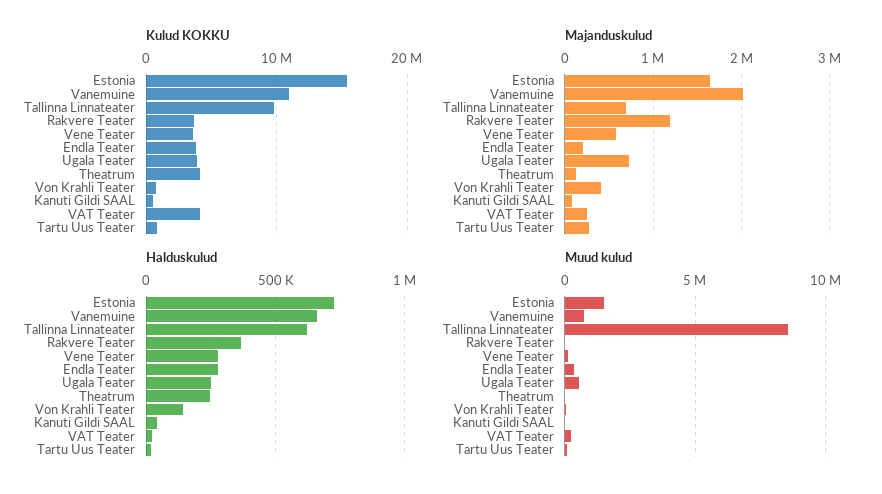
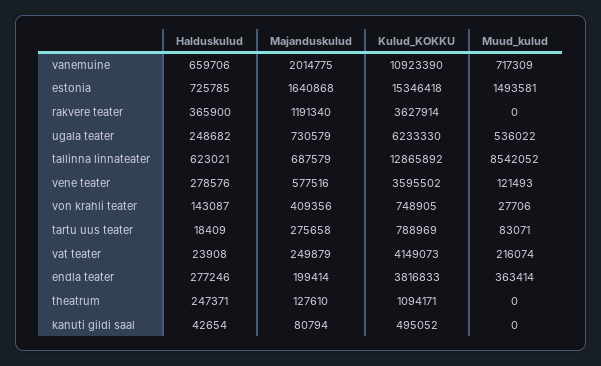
  {
    "Kulud KOKKU": {
      "Estonia": 15346418,
      "Vanemuine": 10923390,
-     "Tallinna Linnateater": 10000000,
+     "Tallinna Linnateater": 12865892,
      "Rakvere Teater": 3627914,
      "Vene Teater": 3595502,
      "Endla Teater": 3816833,
-     "Ugala Teater": 4000000,
+     "Ugala Teater": 6233330,
-     "Theatrum": 4000000,
+     "Theatrum": 1094171,
      "Von Krahli Teater": 748905,
      "Kanuti Gildi SAAL": 495052,
      "VAT Teater": 4149073,
      "Tartu Uus Teater": 788969
    },
    "Majanduskulud": {
      "Estonia": 1640868,
      "Vanemuine": 2014775,
      "Tallinna Linnateater": 687579,
      "Rakvere Teater": 1191340,
      "Vene Teater": 577516,
      "Endla Teater": 199414,
      "Ugala Teater": 730579,
      "Theatrum": 127610,
      "Von Krahli Teater": 409356,
      "Kanuti Gildi SAAL": 80794,
      "VAT Teater": 249879,
      "Tartu Uus Teater": 275658
    },
    "Halduskulud": {
      "Estonia": 725785,
      "Vanemuine": 659706,
      "Tallinna Linnateater": 623021,
      "Rakvere Teater": 365900,
      "Vene Teater": 278576,
      "Endla Teater": 277246,
      "Ugala Teater": 248682,
      "Theatrum": 247371,
      "Von Krahli Teater": 143087,
      "Kanuti Gildi SAAL": 42654,
      "VAT Teater": 23908,
      "Tartu Uus Teater": 18409
    },
    "Muud kulud": {
      "Estonia": 1493581,
      "Vanemuine": 717309,
      "Tallinna Linnateater": 8542052,
      "Rakvere Teater": 0,
      "Vene Teater": 121493,
      "Endla Teater": 363414,
      "Ugala Teater": 536022,
      "Theatrum": 0,
      "Von Krahli Teater": 27706,
      "Kanuti Gildi SAAL": 0,
      "VAT Teater": 216074,
      "Tartu Uus Teater": 83071
    }
  }

